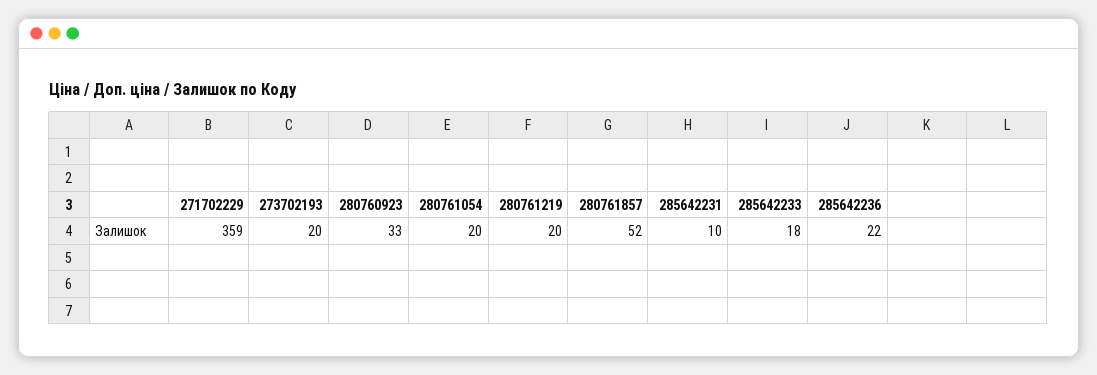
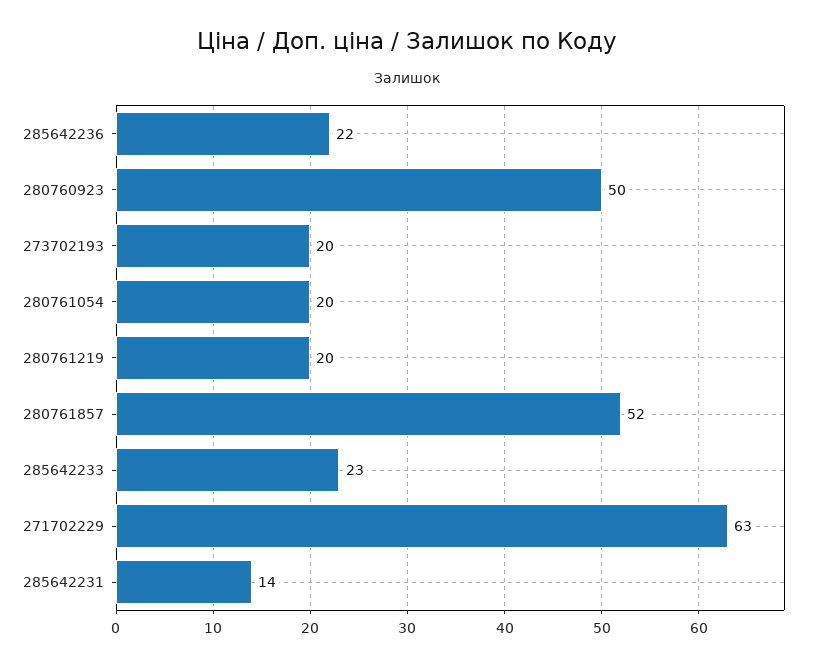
  {
-   "271702229": 359,
+   "271702229": 63,
    "273702193": 20,
-   "280760923": 33,
+   "280760923": 50,
    "280761054": 20,
    "280761219": 20,
    "280761857": 52,
-   "285642231": 10,
+   "285642231": 14,
-   "285642233": 18,
+   "285642233": 23,
    "285642236": 22
  }

